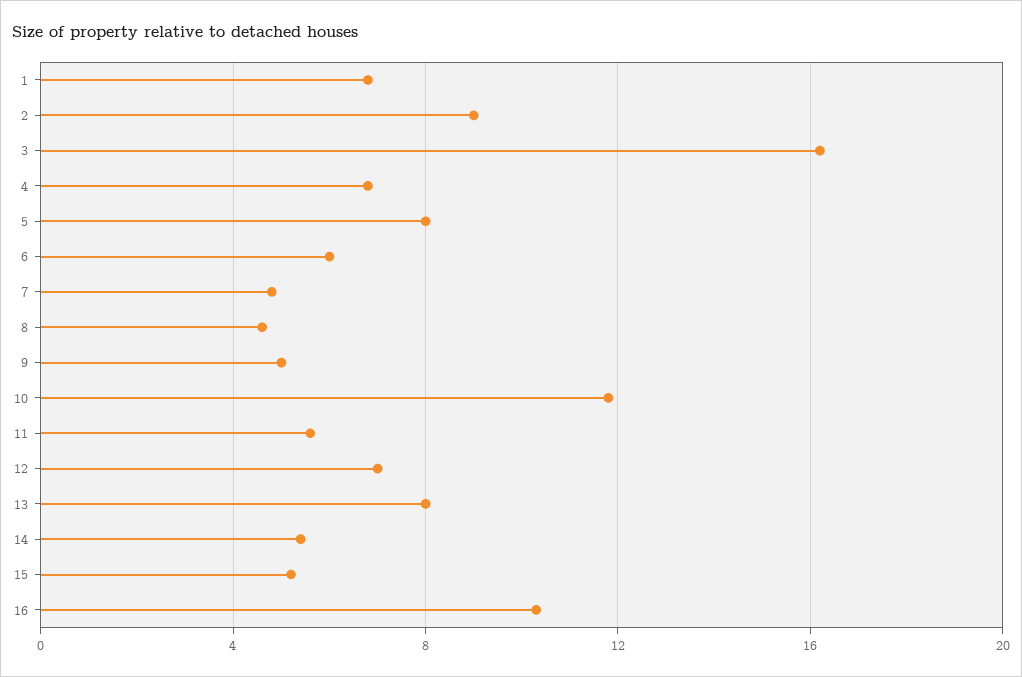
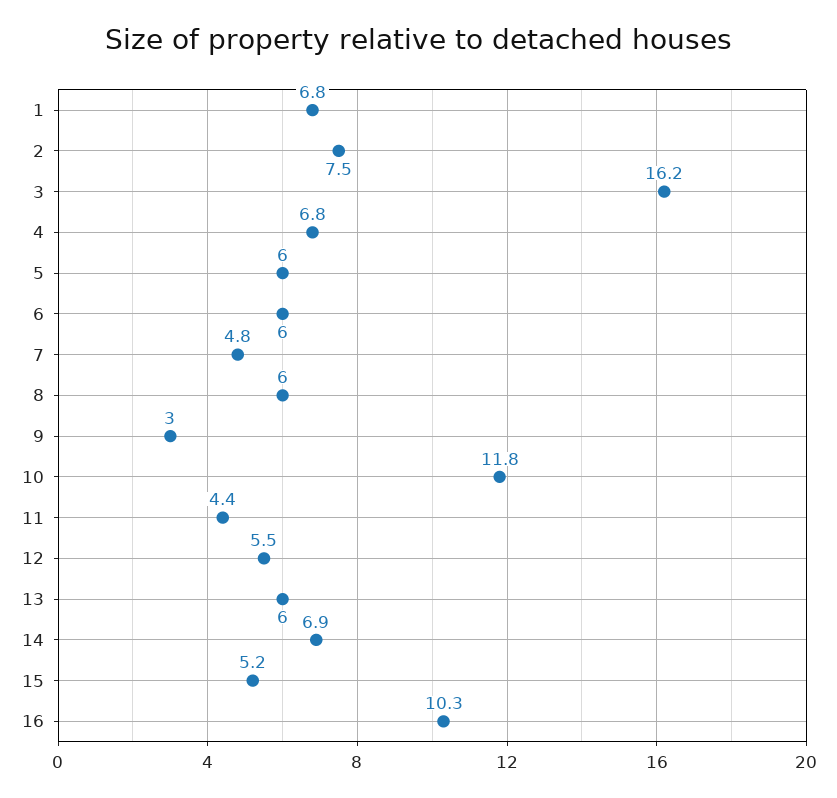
  {
    "1": 6.8,
-   "2": 9,
+   "2": 7.5,
    "3": 16.2,
    "4": 6.8,
-   "5": 8,
+   "5": 6,
    "6": 6,
    "7": 4.8,
-   "8": 4.5,
+   "8": 6,
-   "9": 5,
+   "9": 3,
    "10": 11.8,
-   "11": 5.5,
+   "11": 4.4,
-   "12": 7,
+   "12": 5.5,
-   "13": 8,
+   "13": 6,
-   "14": 5.5,
+   "14": 6.9,
    "15": 5.2,
    "16": 10.3
  }

